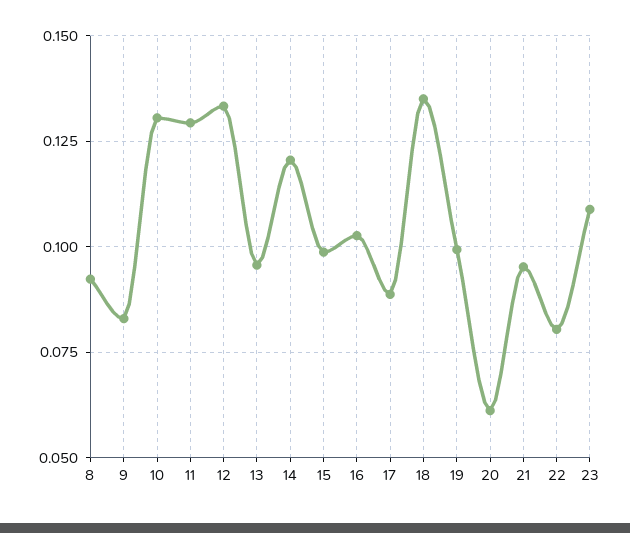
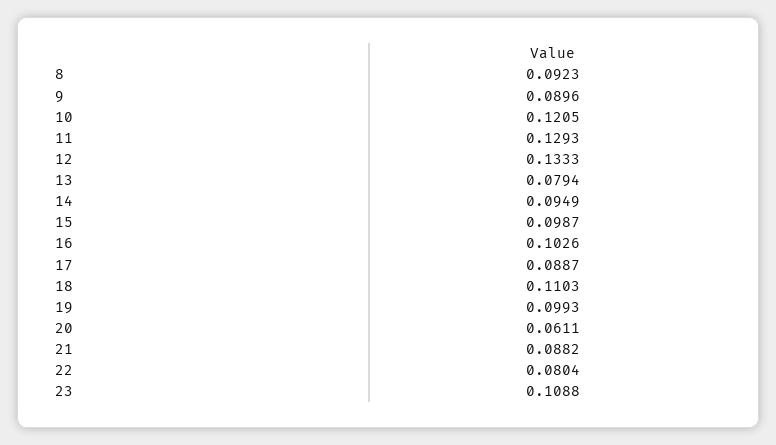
  {
    "8": 0.0923,
-   "9": 0.0825,
+   "9": 0.0896,
-   "10": 0.13,
+   "10": 0.1205,
    "11": 0.1293,
    "12": 0.1333,
-   "13": 0.095,
+   "13": 0.0794,
-   "14": 0.12,
+   "14": 0.0949,
    "15": 0.0987,
    "16": 0.1026,
    "17": 0.0887,
-   "18": 0.135,
+   "18": 0.1103,
    "19": 0.0993,
    "20": 0.0611,
-   "21": 0.095,
+   "21": 0.0882,
    "22": 0.0804,
    "23": 0.1088
  }

